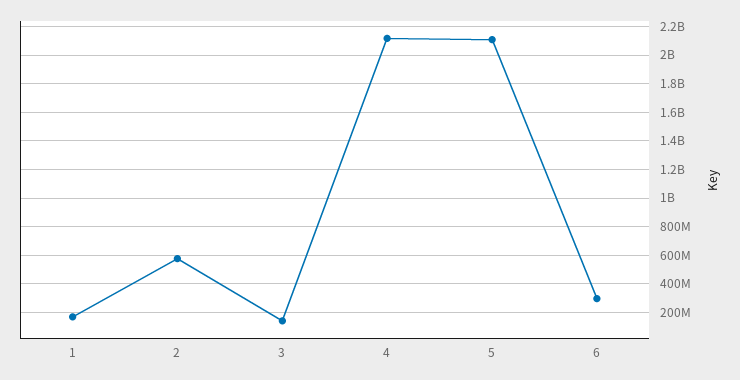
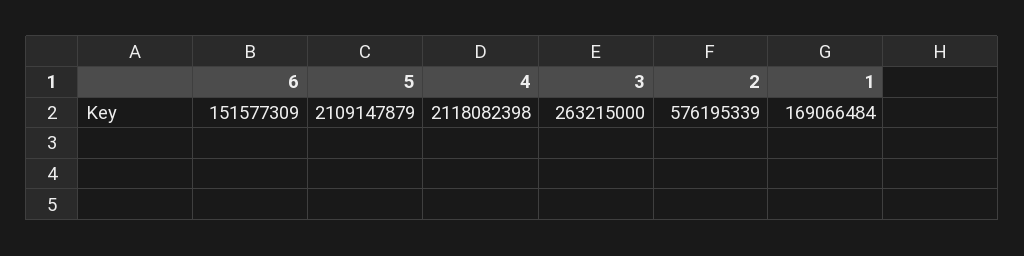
  {
    "1": 169066484,
    "2": 576195339,
-   "3": 150000000,
+   "3": 263215000,
    "4": 2118082398,
    "5": 2109147879,
-   "6": 300000000
+   "6": 151577309
  }

